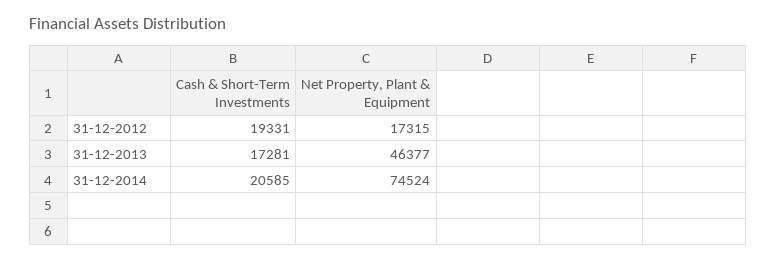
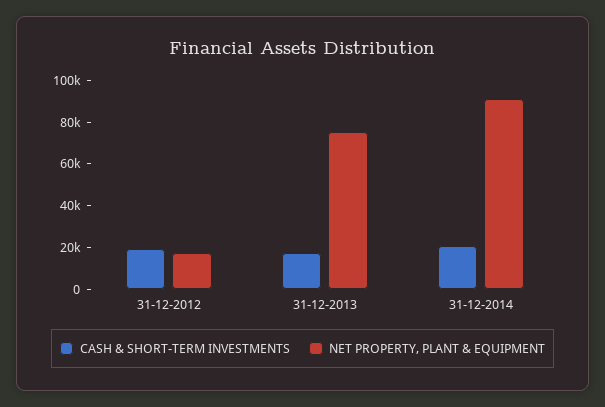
  {
    "Cash & Short-Term Investments": {
      "31-12-2012": 19331,
      "31-12-2013": 17281,
      "31-12-2014": 20585
    },
    "Net Property, Plant & Equipment": {
      "31-12-2012": 17315,
-     "31-12-2013": 46377,
+     "31-12-2013": 75000,
-     "31-12-2014": 74524
+     "31-12-2014": 90000
    }
  }

